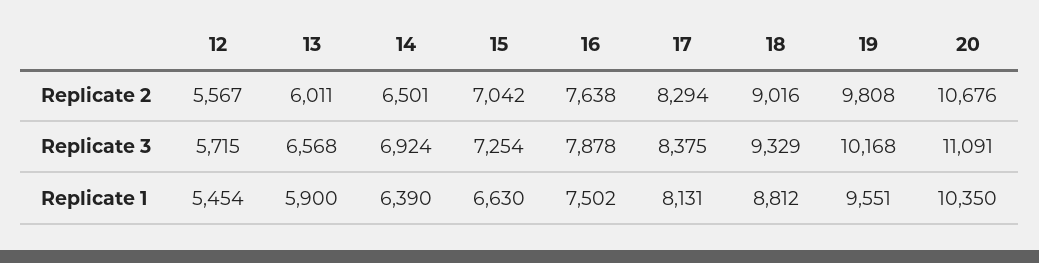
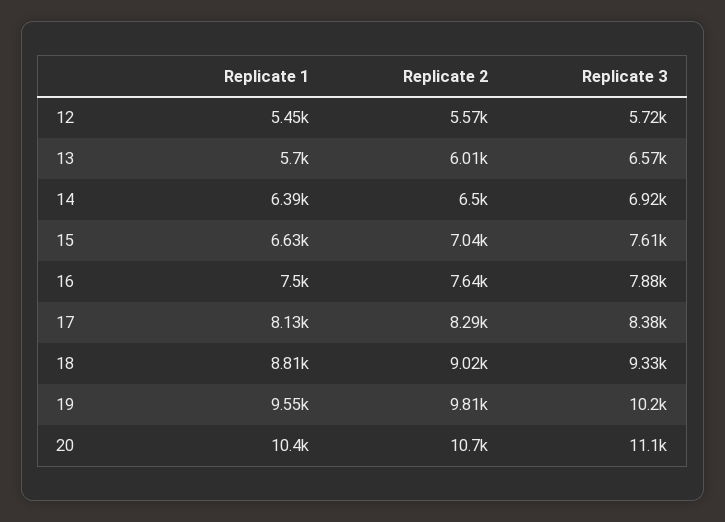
  {
    "12": {
      "Replicate 2": 5567,
      "Replicate 3": 5715,
      "Replicate 1": 5454
    },
    "13": {
      "Replicate 2": 6011,
      "Replicate 3": 6568,
-     "Replicate 1": 5900
+     "Replicate 1": 5700
    },
    "14": {
      "Replicate 2": 6501,
      "Replicate 3": 6924,
      "Replicate 1": 6390
    },
    "15": {
      "Replicate 2": 7042,
-     "Replicate 3": 7254,
+     "Replicate 3": 7610,
      "Replicate 1": 6630
    },
    "16": {
      "Replicate 2": 7638,
      "Replicate 3": 7878,
      "Replicate 1": 7502
    },
    "17": {
      "Replicate 2": 8294,
      "Replicate 3": 8375,
      "Replicate 1": 8131
    },
    "18": {
      "Replicate 2": 9016,
      "Replicate 3": 9329,
      "Replicate 1": 8812
    },
    "19": {
      "Replicate 2": 9808,
      "Replicate 3": 10168,
      "Replicate 1": 9551
    },
    "20": {
      "Replicate 2": 10676,
      "Replicate 3": 11091,
      "Replicate 1": 10350
    }
  }

